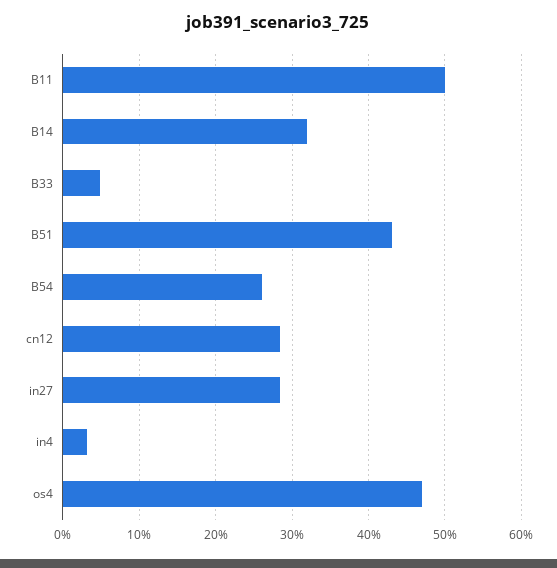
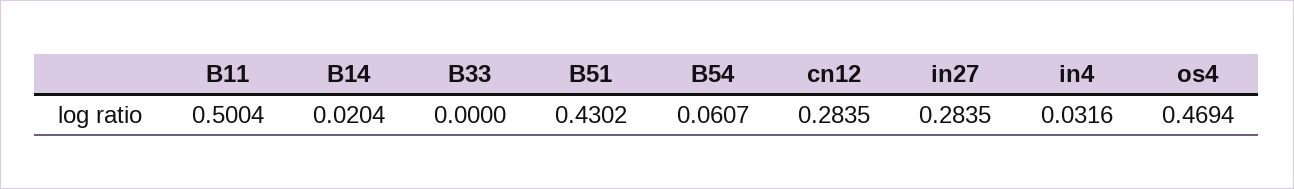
  {
    "B11": 0.5004,
-   "B14": 0.32,
+   "B14": 0.0204,
-   "B33": 0.05,
+   "B33": 0,
    "B51": 0.4302,
-   "B54": 0.26,
+   "B54": 0.0607,
    "cn12": 0.2835,
    "in27": 0.2835,
    "in4": 0.0316,
    "os4": 0.4694
  }

